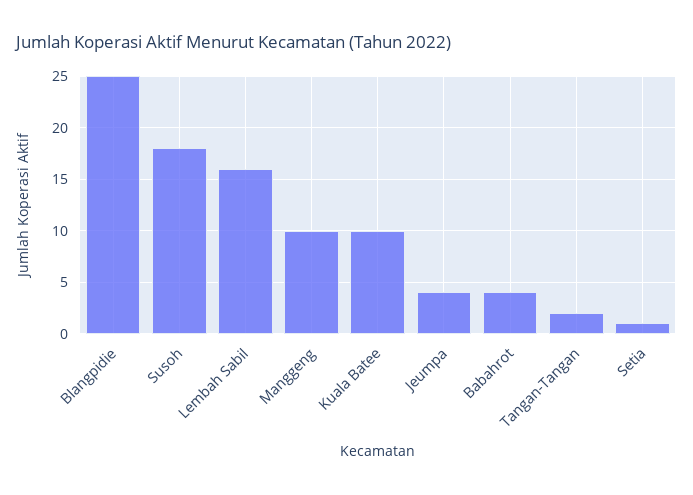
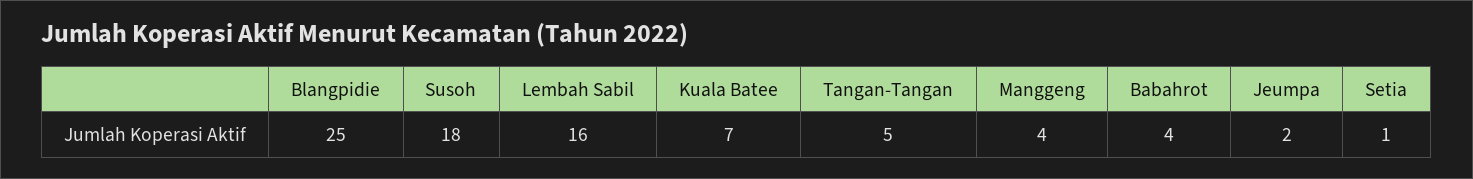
  {
    "Blangpidie": 25,
    "Susoh": 18,
    "Lembah Sabil": 16,
-   "Manggeng": 10,
+   "Manggeng": 4,
-   "Kuala Batee": 10,
+   "Kuala Batee": 7,
-   "Jeumpa": 4,
+   "Jeumpa": 2,
    "Babahrot": 4,
-   "Tangan-Tangan": 2,
+   "Tangan-Tangan": 5,
    "Setia": 1
  }

